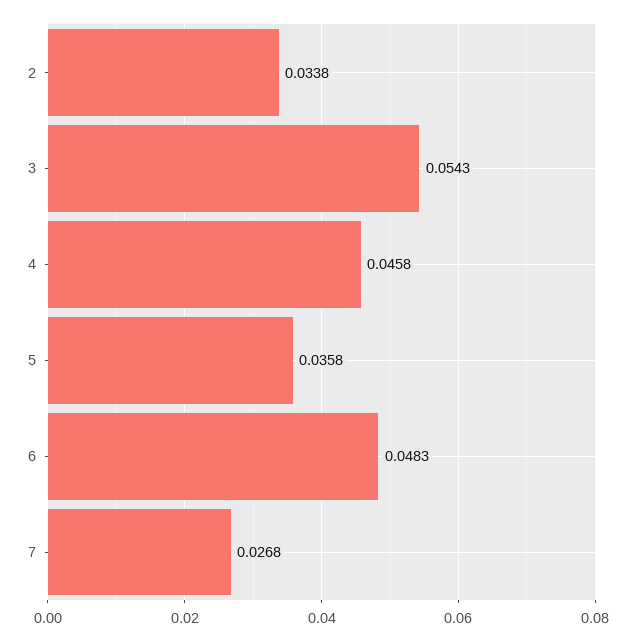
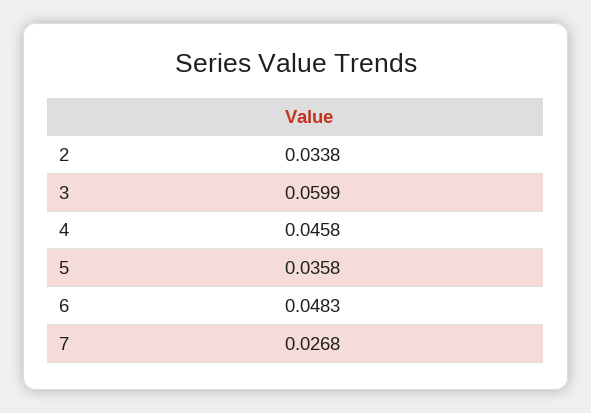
  {
    "2": 0.0338,
-   "3": 0.0543,
+   "3": 0.0599,
    "4": 0.0458,
    "5": 0.0358,
    "6": 0.0483,
    "7": 0.0268
  }

